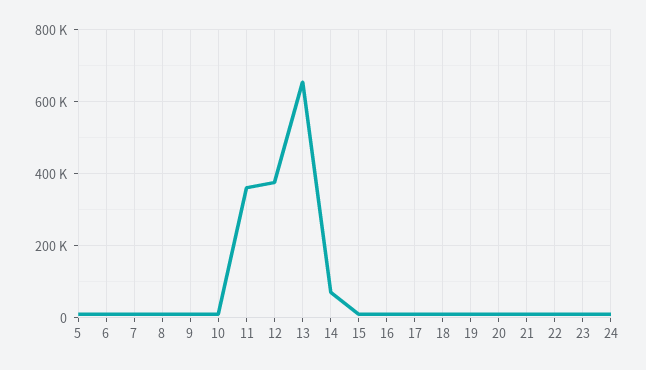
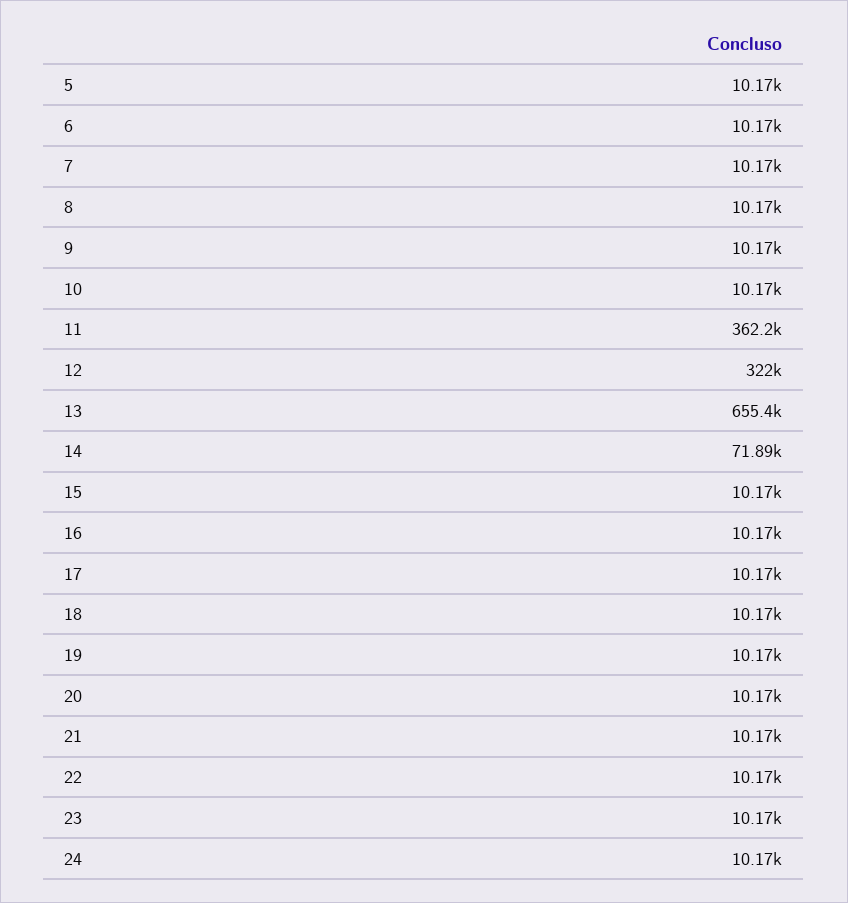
  {
    "5": 10170,
    "6": 10170,
    "7": 10170,
    "8": 10170,
    "9": 10170,
    "10": 10170,
    "11": 362200,
-   "12": 380000,
+   "12": 322000,
    "13": 655400,
    "14": 71890,
    "15": 10170,
    "16": 10170,
    "17": 10170,
    "18": 10170,
    "19": 10170,
    "20": 10170,
    "21": 10170,
    "22": 10170,
    "23": 10170,
    "24": 10170
  }

